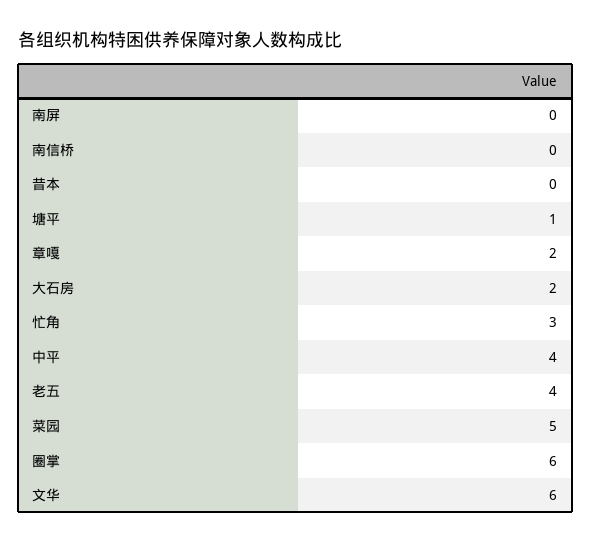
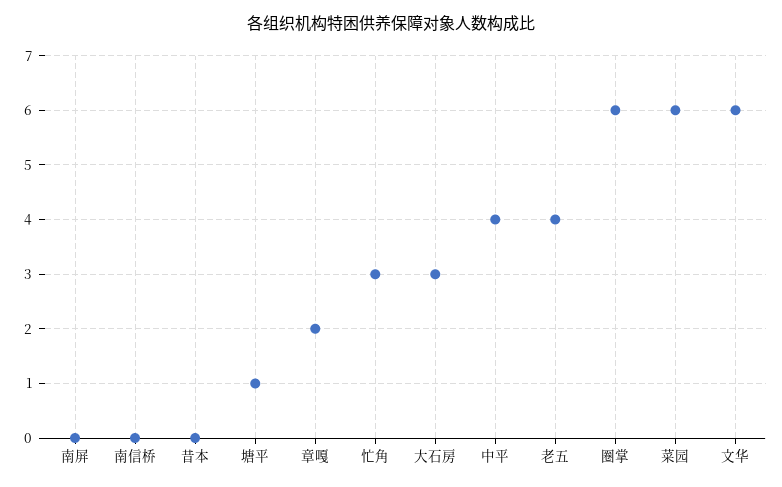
  {
    "南屏": 0,
    "南信桥": 0,
    "昔本": 0,
    "塘平": 1,
    "章嘎": 2,
-   "大石房": 2,
+   "大石房": 3,
    "忙角": 3,
    "中平": 4,
    "老五": 4,
-   "菜园": 5,
+   "菜园": 6,
    "圈掌": 6,
    "文华": 6
  }

